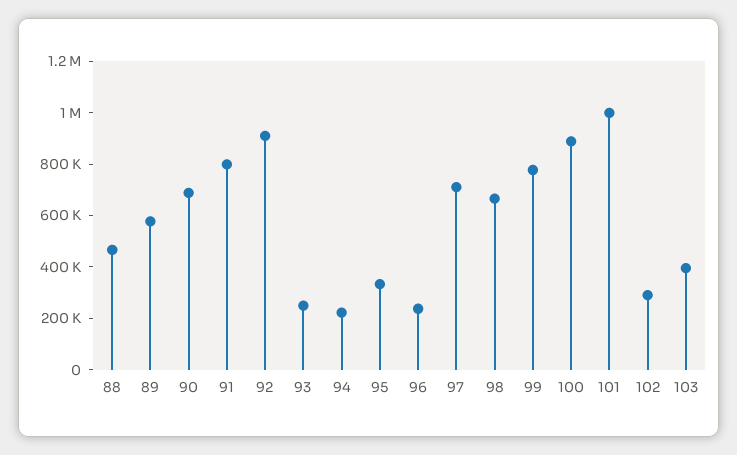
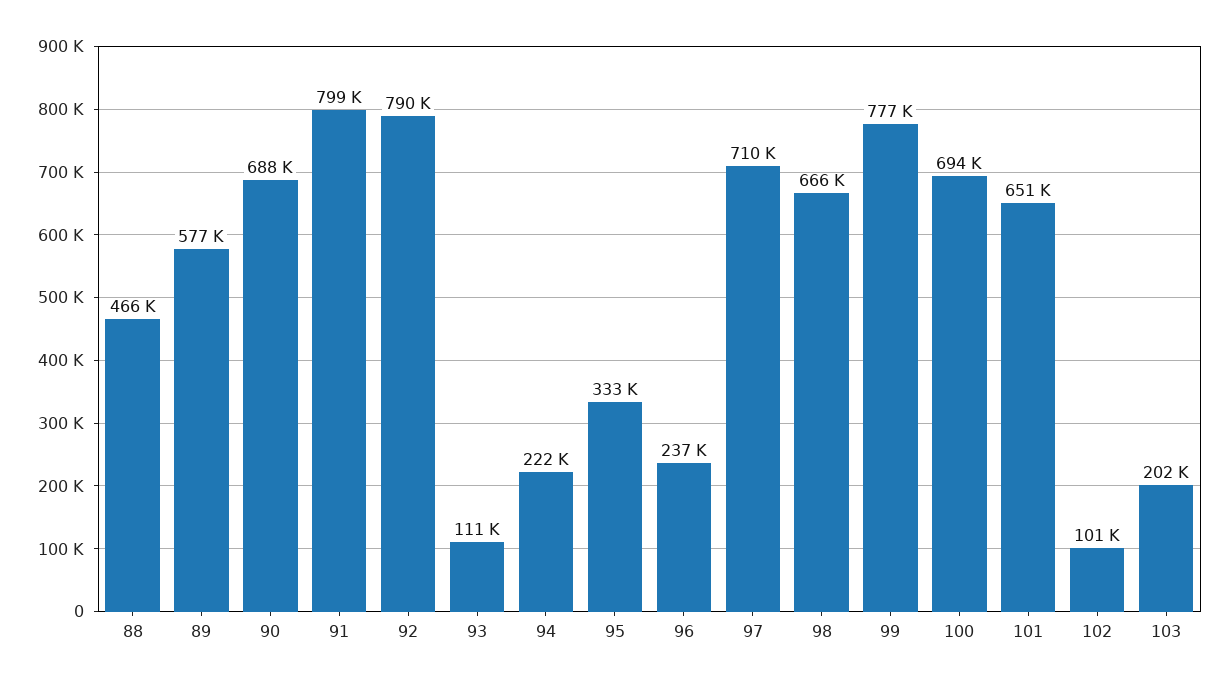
  {
    "88": 466000,
    "89": 577000,
    "90": 688000,
    "91": 799000,
-   "92": 900000,
+   "92": 790000,
-   "93": 250000,
+   "93": 111000,
    "94": 222000,
    "95": 333000,
    "96": 237000,
    "97": 710000,
    "98": 666000,
    "99": 777000,
-   "100": 900000,
+   "100": 694000,
-   "101": 1000000,
+   "101": 651000,
-   "102": 300000,
+   "102": 101000,
-   "103": 400000
+   "103": 202000
  }

